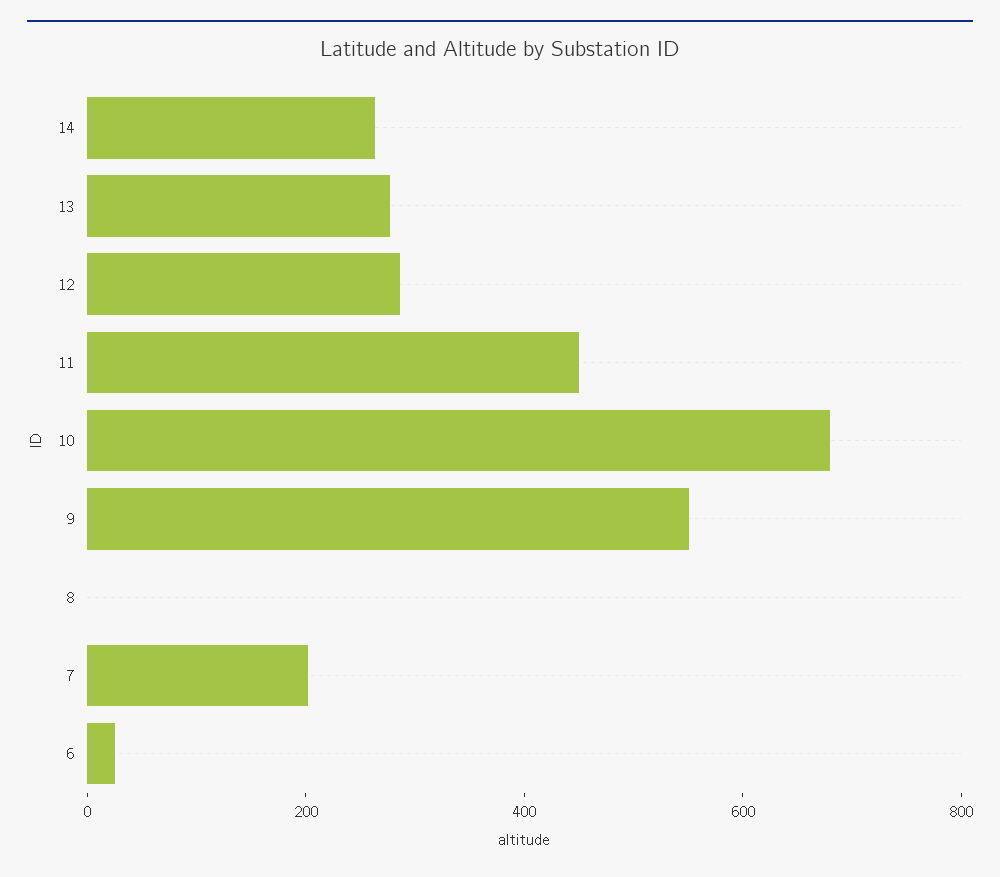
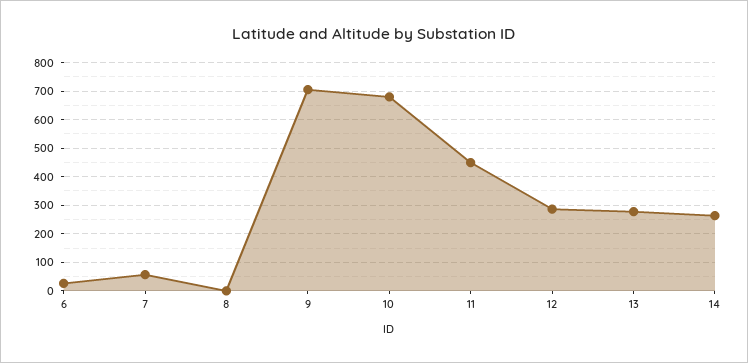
  {
    "14": 275,
    "13": 275,
    "12": 275,
    "11": 450,
    "10": 675,
-   "9": 550,
+   "9": 700,
    "8": 0,
-   "7": 200,
+   "7": 50,
    "6": 25
  }

